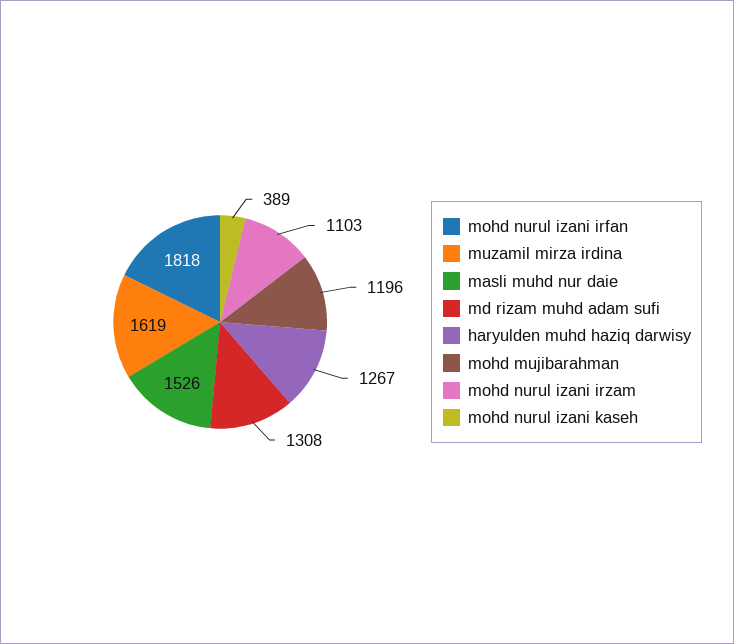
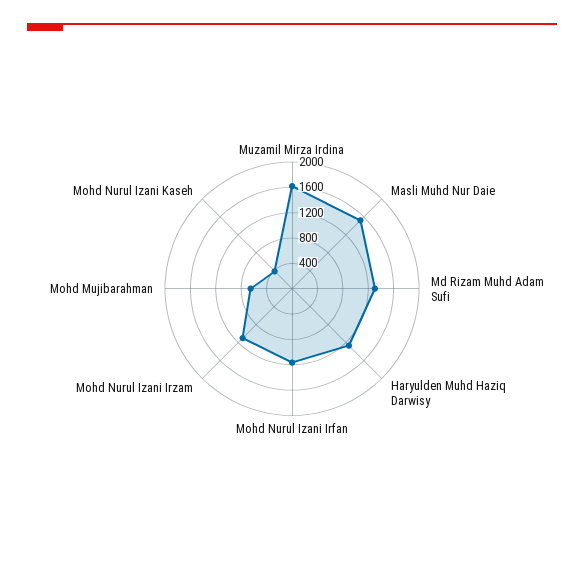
  {
-   "mohd nurul izani irfan": 1818,
+   "mohd nurul izani irfan": 1200,
    "muzamil mirza irdina": 1619,
    "masli muhd nur daie": 1526,
    "md rizam muhd adam sufi": 1308,
    "haryulden muhd haziq darwisy": 1267,
-   "mohd mujibarahman": 1196,
+   "mohd mujibarahman": 600,
    "mohd nurul izani irzam": 1103,
    "mohd nurul izani kaseh": 389
  }

